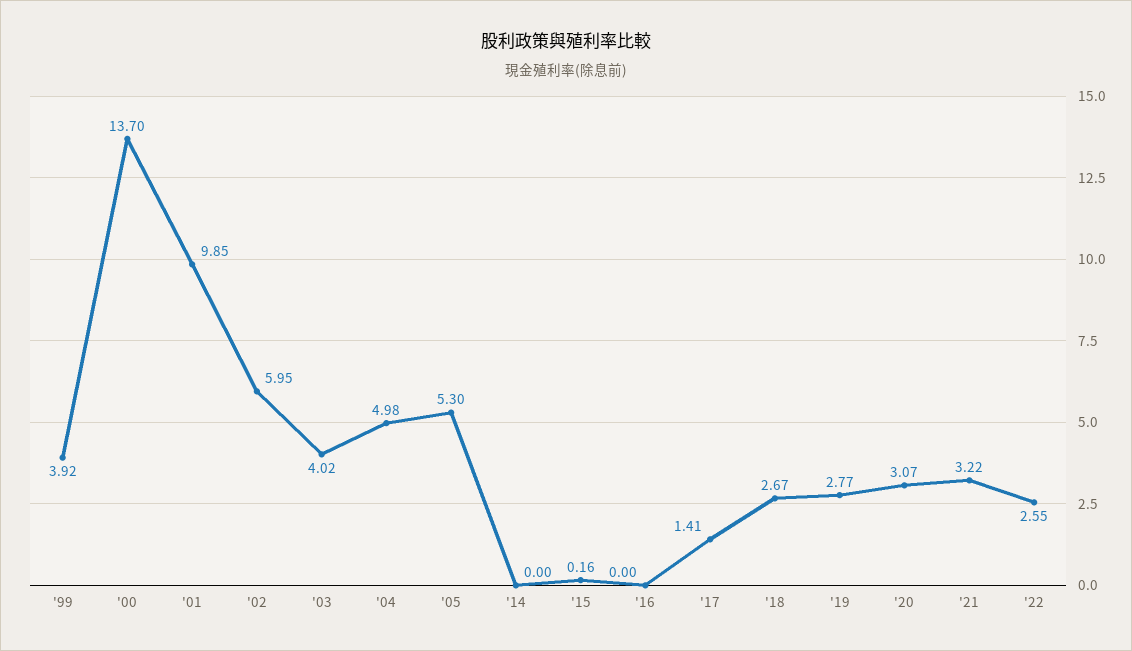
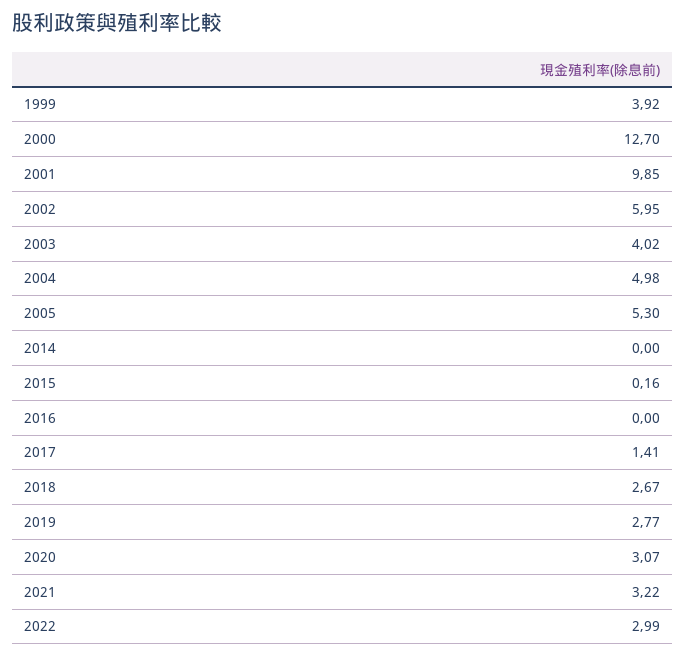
  {
    "'99": 3.92,
-   "'00": 13.7,
+   "'00": 12.7,
    "'01": 9.85,
    "'02": 5.95,
    "'03": 4.02,
    "'04": 4.98,
    "'05": 5.3,
    "'14": 0,
    "'15": 0.16,
    "'16": 0,
    "'17": 1.41,
    "'18": 2.67,
    "'19": 2.77,
    "'20": 3.07,
    "'21": 3.22,
-   "'22": 2.55
+   "'22": 2.99
  }

